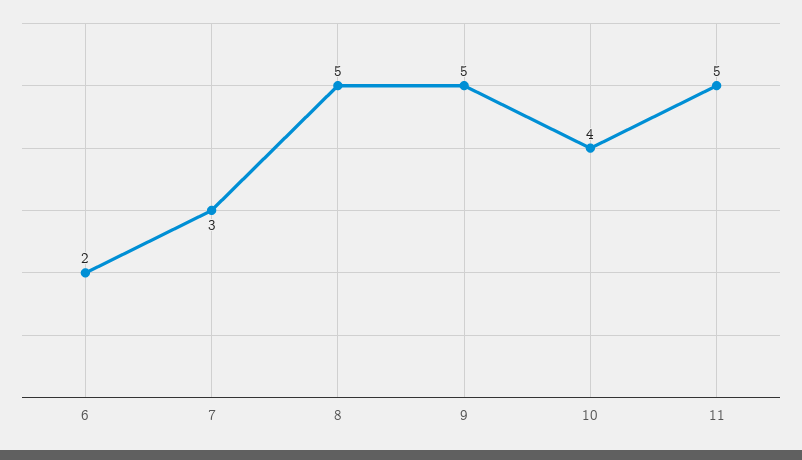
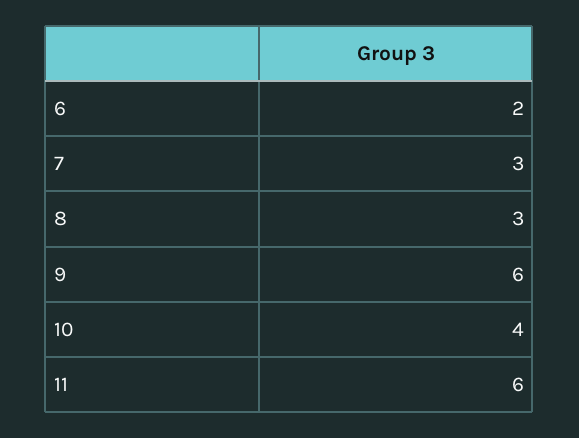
  {
    "6": 2,
    "7": 3,
-   "8": 5,
+   "8": 3,
-   "9": 5,
+   "9": 6,
    "10": 4,
-   "11": 5
+   "11": 6
  }

